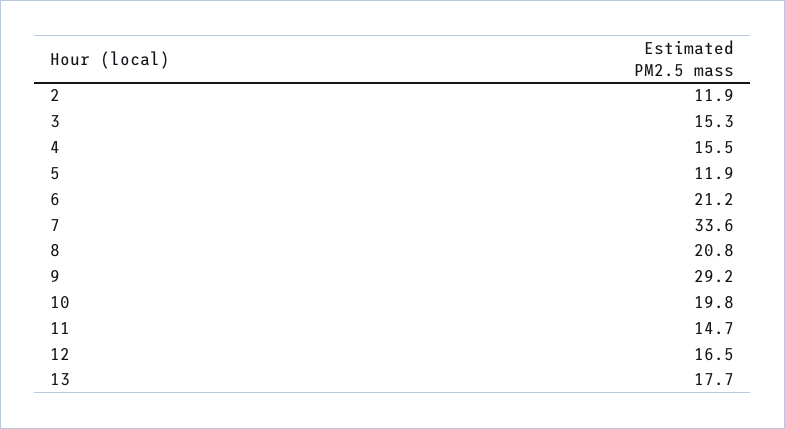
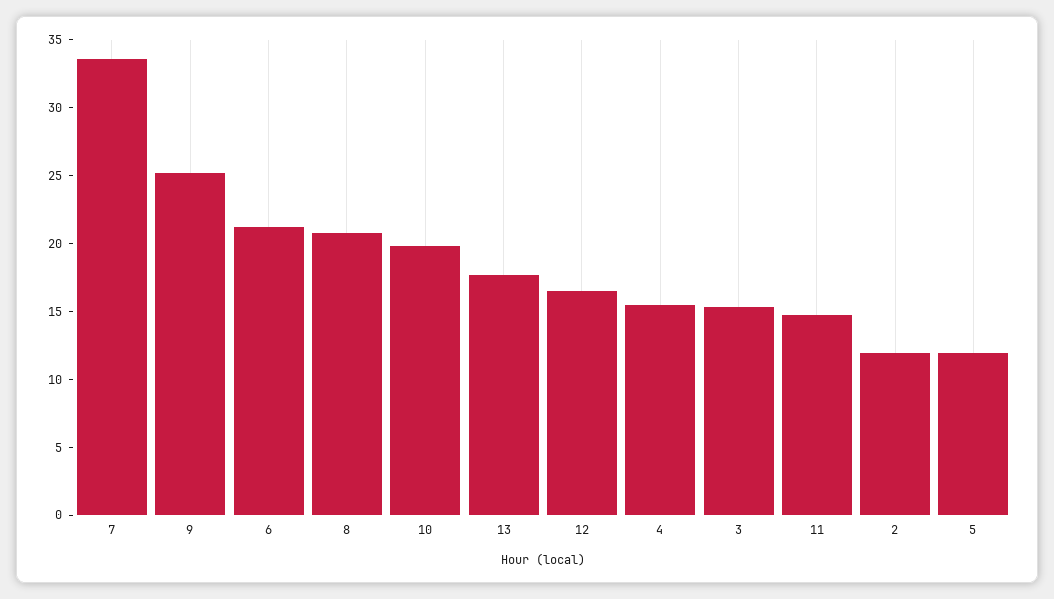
  {
    "2": 11.9,
    "3": 15.3,
    "4": 15.5,
    "5": 11.9,
    "6": 21.2,
    "7": 33.6,
    "8": 20.8,
-   "9": 29.2,
+   "9": 25,
    "10": 19.8,
    "11": 14.7,
    "12": 16.5,
    "13": 17.7
  }

